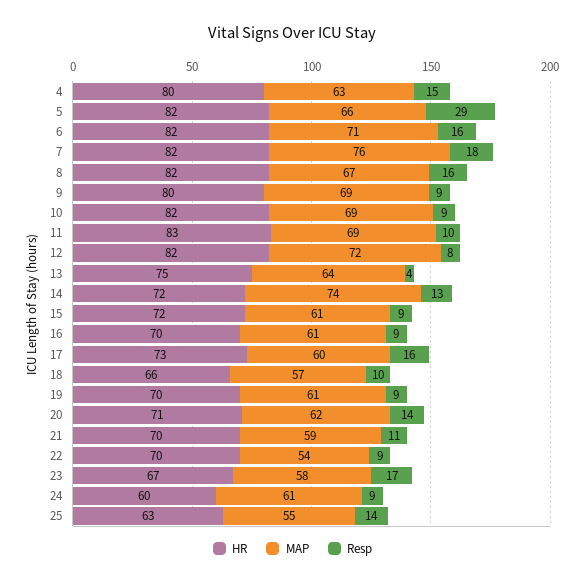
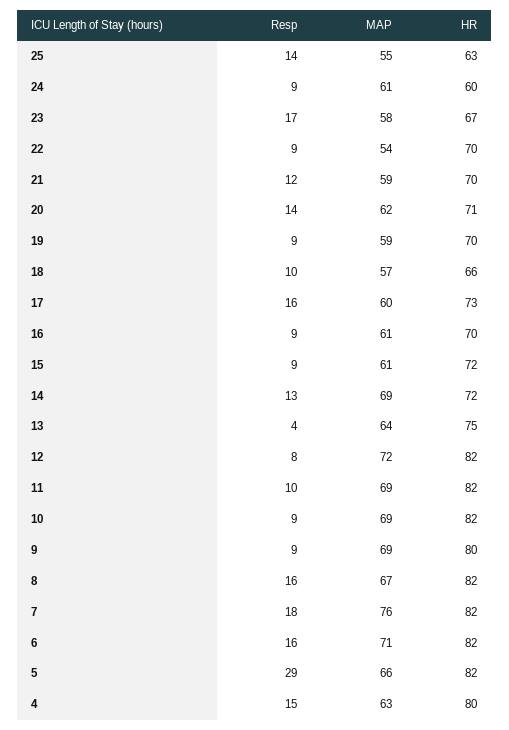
  {
    "HR": {
      "4": 80,
      "5": 82,
      "6": 82,
      "7": 82,
      "8": 82,
      "9": 80,
      "10": 82,
-     "11": 83,
+     "11": 82,
      "12": 82,
      "13": 75,
      "14": 72,
      "15": 72,
      "16": 70,
      "17": 73,
      "18": 66,
      "19": 70,
      "20": 71,
      "21": 70,
      "22": 70,
      "23": 67,
      "24": 60,
      "25": 63
    },
    "MAP": {
      "4": 63,
      "5": 66,
      "6": 71,
      "7": 76,
      "8": 67,
      "9": 69,
      "10": 69,
      "11": 69,
      "12": 72,
      "13": 64,
-     "14": 74,
+     "14": 69,
      "15": 61,
      "16": 61,
      "17": 60,
      "18": 57,
-     "19": 61,
+     "19": 59,
      "20": 62,
      "21": 59,
      "22": 54,
      "23": 58,
      "24": 61,
      "25": 55
    },
    "Resp": {
      "4": 15,
      "5": 29,
      "6": 16,
      "7": 18,
      "8": 16,
      "9": 9,
      "10": 9,
      "11": 10,
      "12": 8,
      "13": 4,
      "14": 13,
      "15": 9,
      "16": 9,
      "17": 16,
      "18": 10,
      "19": 9,
      "20": 14,
-     "21": 11,
+     "21": 12,
      "22": 9,
      "23": 17,
      "24": 9,
      "25": 14
    }
  }

